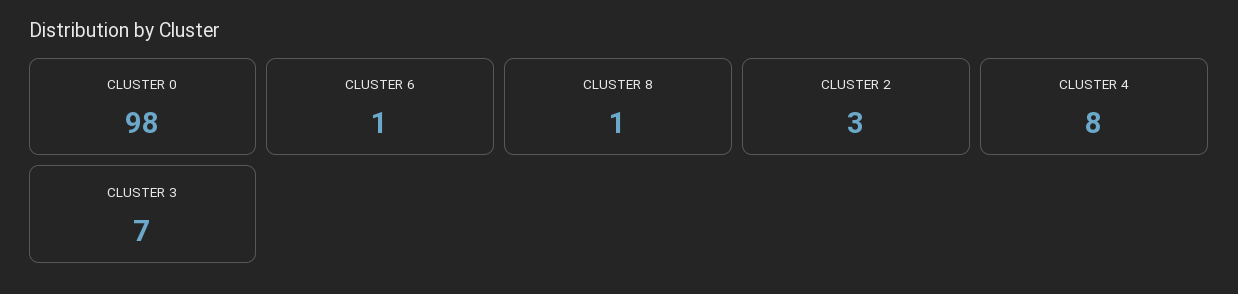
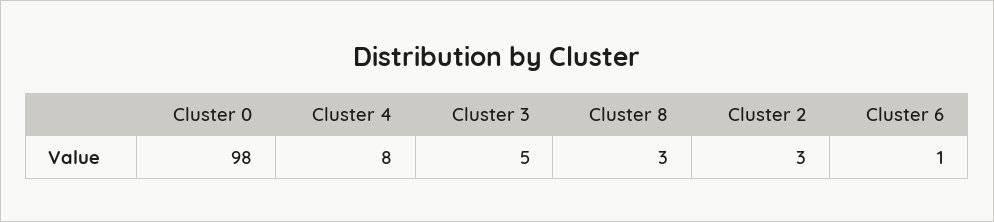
  {
    "CLUSTER 0": 98,
    "CLUSTER 6": 1,
-   "CLUSTER 8": 1,
+   "CLUSTER 8": 3,
    "CLUSTER 2": 3,
    "CLUSTER 4": 8,
-   "CLUSTER 3": 7
+   "CLUSTER 3": 5
  }

